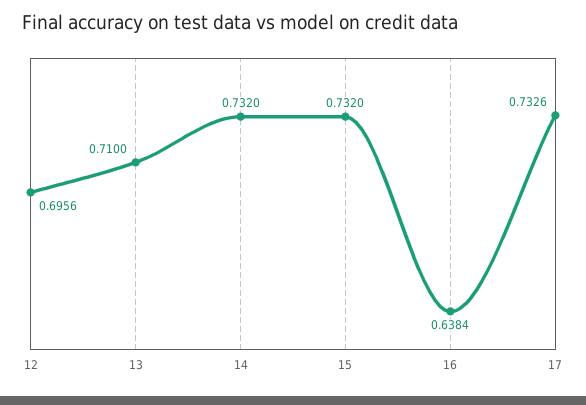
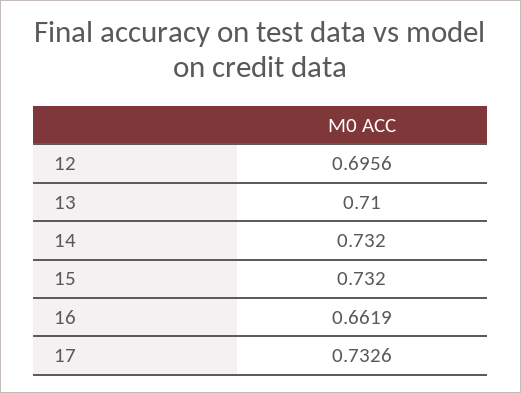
  {
    "12": 0.6956,
    "13": 0.71,
    "14": 0.732,
    "15": 0.732,
-   "16": 0.6384,
+   "16": 0.6619,
    "17": 0.7326
  }

